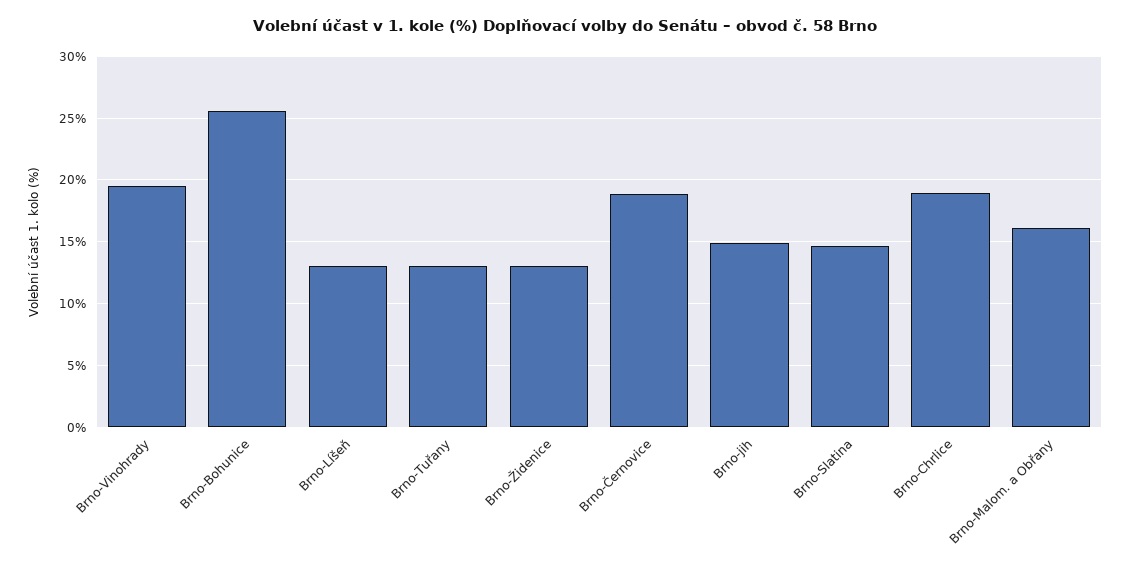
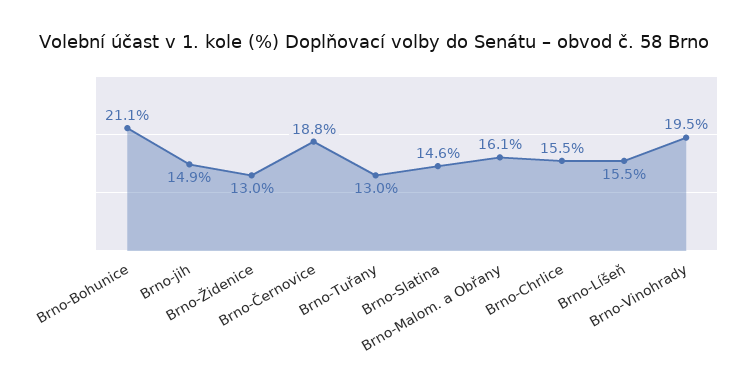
  {
    "Brno-Vinohrady": 19.5,
-   "Brno-Bohunice": 25.5,
+   "Brno-Bohunice": 21.1,
-   "Brno-Líšeň": 13,
+   "Brno-Líšeň": 15.5,
    "Brno-Tuřany": 13,
    "Brno-Židenice": 13,
    "Brno-Černovice": 18.8,
    "Brno-jih": 14.9,
    "Brno-Slatina": 14.6,
-   "Brno-Chrlice": 19,
+   "Brno-Chrlice": 15.5,
    "Brno-Malom. a Obřany": 16.1
  }

